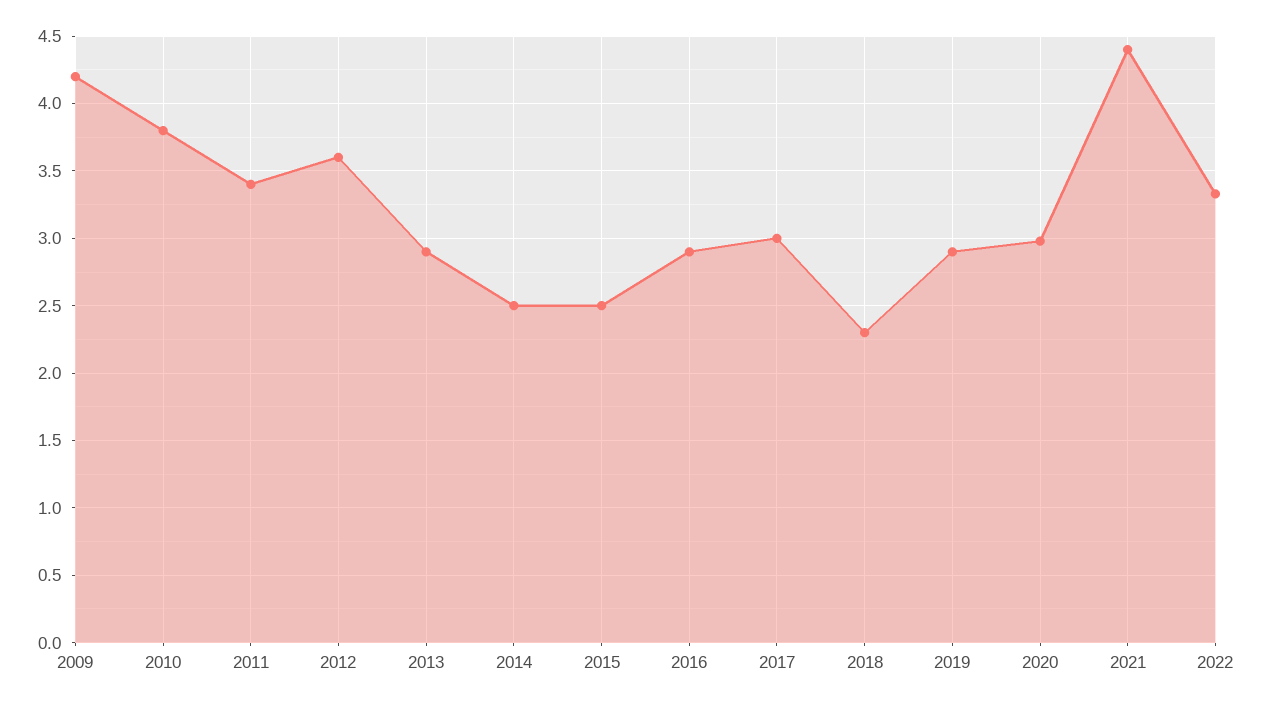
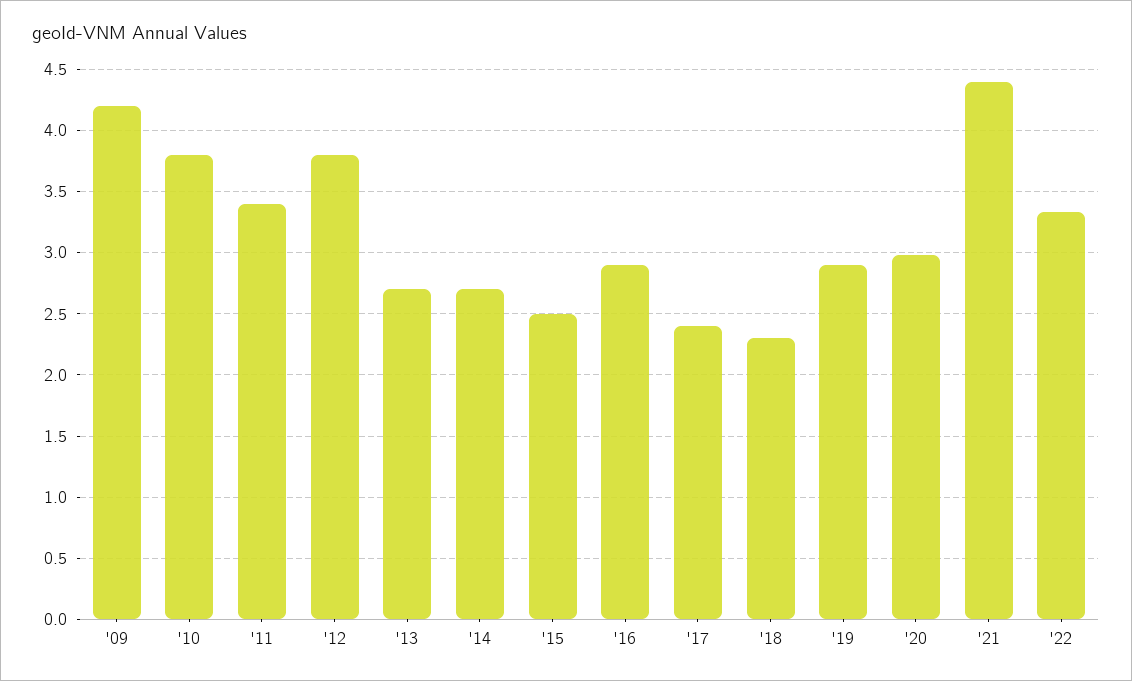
  {
    "2009": 4.2,
    "2010": 3.8,
    "2011": 3.4,
-   "2012": 3.6,
+   "2012": 3.8,
-   "2013": 2.9,
+   "2013": 2.7,
-   "2014": 2.5,
+   "2014": 2.7,
    "2015": 2.5,
    "2016": 2.9,
-   "2017": 3,
+   "2017": 2.4,
    "2018": 2.3,
    "2019": 2.9,
    "2020": 3,
    "2021": 4.4,
    "2022": 3.35
  }

